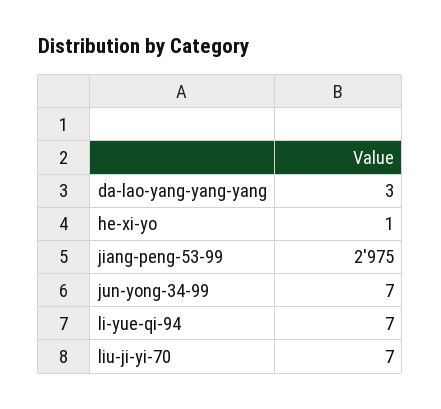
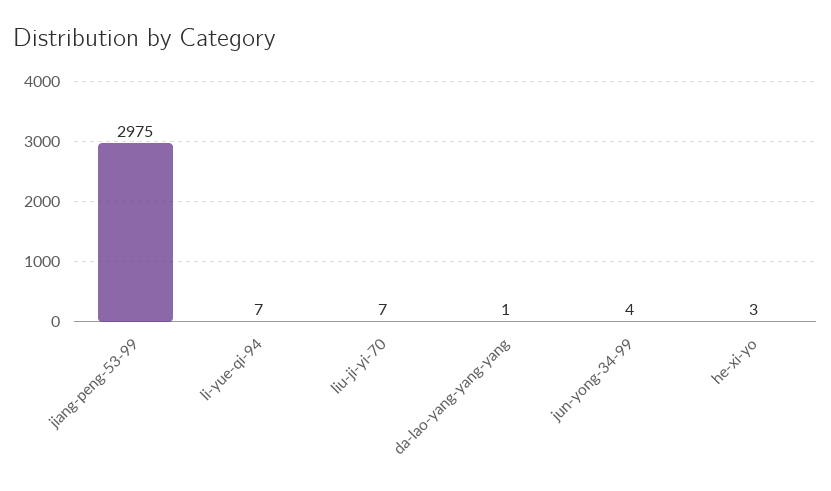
  {
-   "da-lao-yang-yang-yang": 3,
+   "da-lao-yang-yang-yang": 1,
-   "he-xi-yo": 1,
+   "he-xi-yo": 3,
    "jiang-peng-53-99": 2975,
-   "jun-yong-34-99": 7,
+   "jun-yong-34-99": 4,
    "li-yue-qi-94": 7,
    "liu-ji-yi-70": 7
  }

